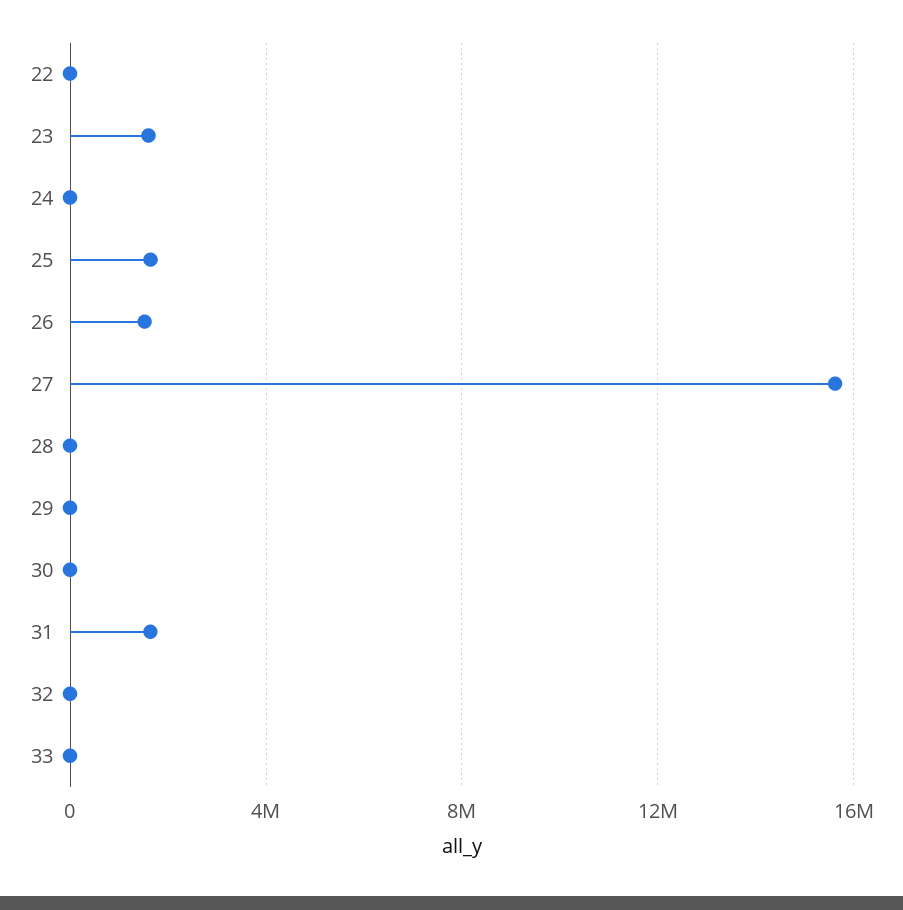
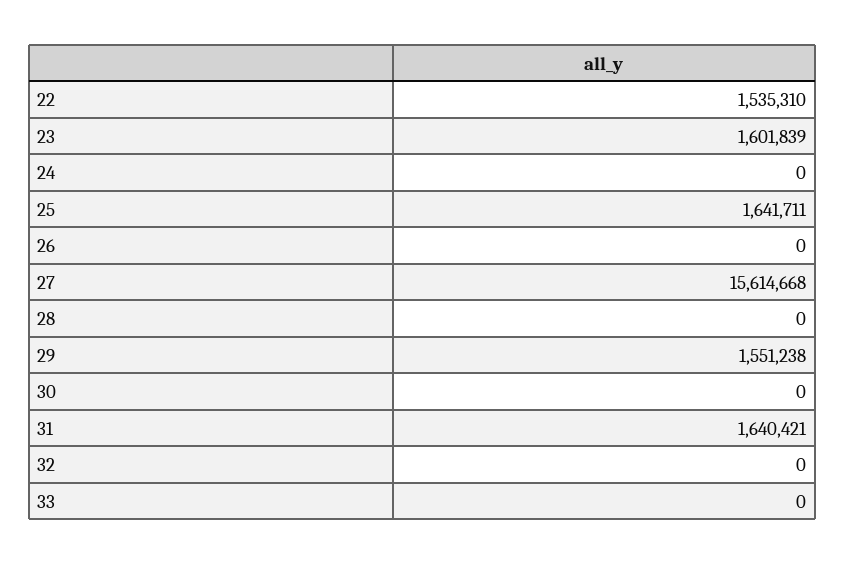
  {
-   "22": 0,
+   "22": 1535310,
    "23": 1601839,
    "24": 0,
    "25": 1641711,
-   "26": 1500000,
+   "26": 0,
    "27": 15614668,
    "28": 0,
-   "29": 0,
+   "29": 1551238,
    "30": 0,
    "31": 1640421,
    "32": 0,
    "33": 0
  }

